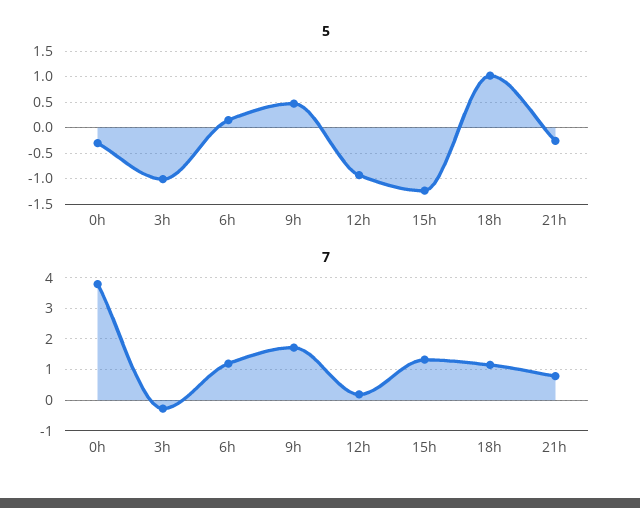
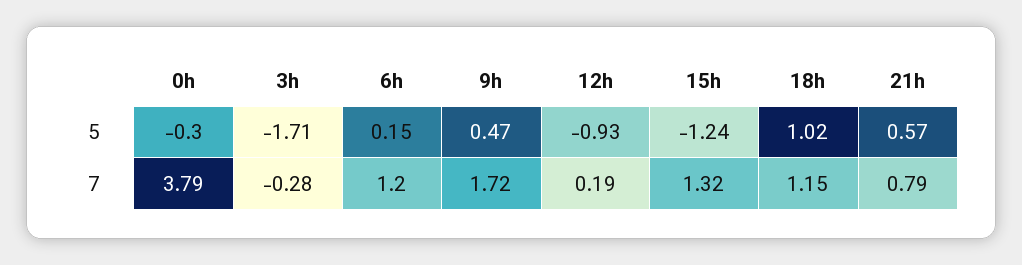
  {
    "5": {
      "0h": -0.3,
-     "3h": -1,
+     "3h": -1.71,
      "6h": 0.15,
      "9h": 0.47,
      "12h": -0.93,
      "15h": -1.24,
      "18h": 1.02,
-     "21h": -0.25
+     "21h": 0.57
    },
    "7": {
      "0h": 3.79,
      "3h": -0.28,
      "6h": 1.2,
      "9h": 1.72,
      "12h": 0.19,
      "15h": 1.32,
      "18h": 1.15,
      "21h": 0.79
    }
  }

